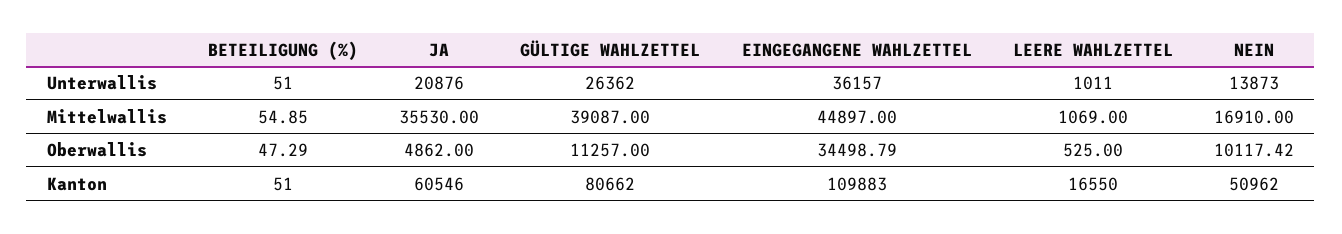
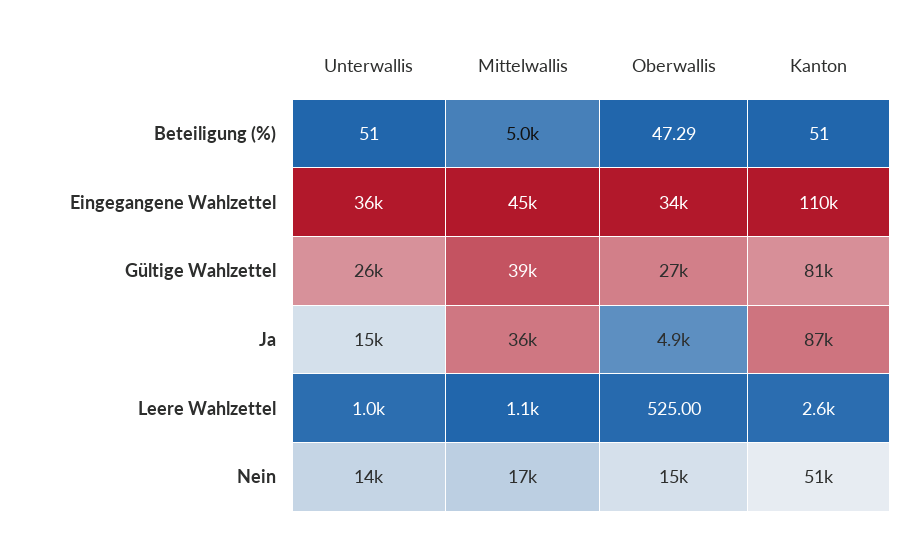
  {
    "BETEILIGUNG (%)": {
      "Unterwallis": 51,
-     "Mittelwallis": 54.85,
+     "Mittelwallis": 5000,
      "Oberwallis": 47.29,
      "Kanton": 51
    },
    "JA": {
-     "Unterwallis": 20876,
+     "Unterwallis": 15000,
      "Mittelwallis": 35530,
      "Oberwallis": 4862,
-     "Kanton": 60546
+     "Kanton": 87000
    },
    "GÜLTIGE WAHLZETTEL": {
      "Unterwallis": 26362,
      "Mittelwallis": 39087,
-     "Oberwallis": 11257,
+     "Oberwallis": 27000,
      "Kanton": 80662
    },
    "EINGEGANGENE WAHLZETTEL": {
      "Unterwallis": 36157,
      "Mittelwallis": 44897,
      "Oberwallis": 34498.79,
      "Kanton": 109883
    },
    "LEERE WAHLZETTEL": {
      "Unterwallis": 1011,
      "Mittelwallis": 1069,
      "Oberwallis": 525,
-     "Kanton": 16550
+     "Kanton": 2600
    },
    "NEIN": {
      "Unterwallis": 13873,
      "Mittelwallis": 16910,
-     "Oberwallis": 10117.42,
+     "Oberwallis": 15000,
      "Kanton": 50962
    }
  }

